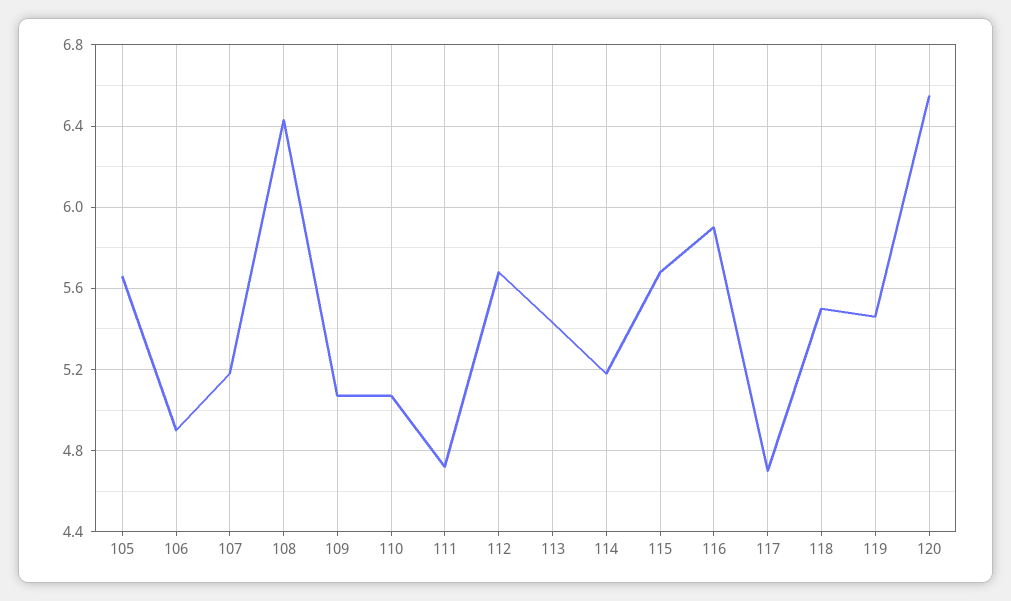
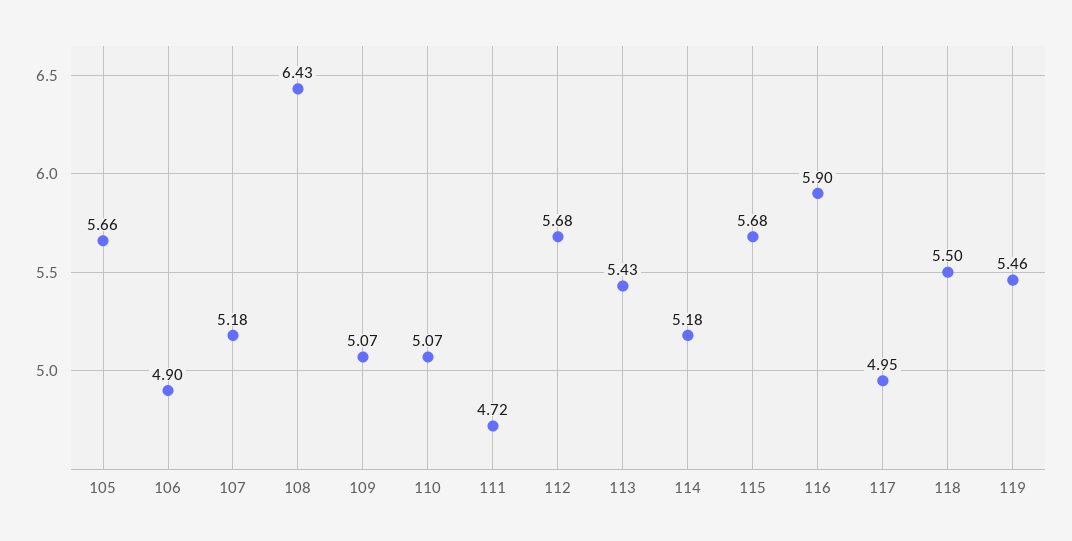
  {
    "105": 5.66,
    "106": 4.9,
    "107": 5.18,
    "108": 6.43,
    "109": 5.07,
    "110": 5.07,
    "111": 4.72,
    "112": 5.68,
    "113": 5.43,
    "114": 5.18,
    "115": 5.68,
    "116": 5.9,
-   "117": 4.7,
+   "117": 4.95,
    "118": 5.5,
-   "119": 5.46,
+   "119": 5.46
-   "120": 6.55
  }

